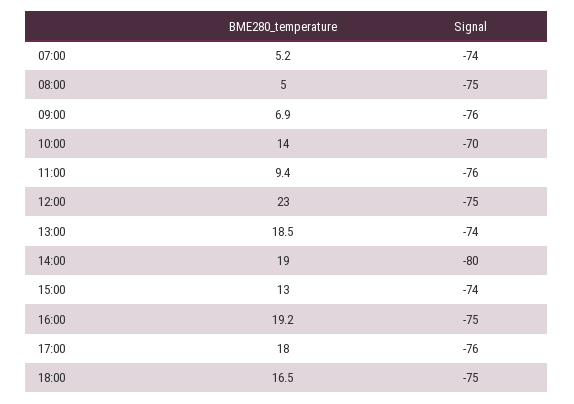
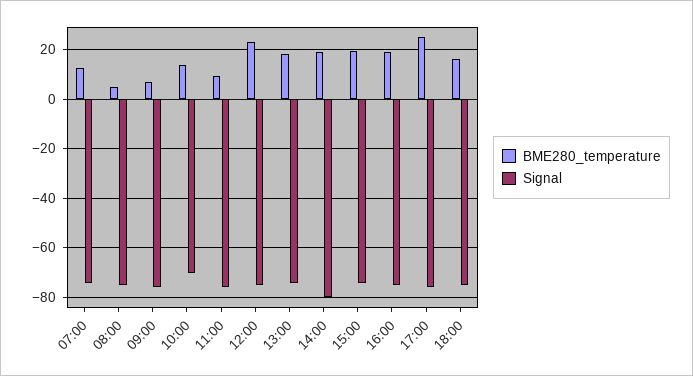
  {
    "BME280_temperature": {
-     "07:00": 5.2,
+     "07:00": 12.5,
      "08:00": 5,
      "09:00": 6.9,
      "10:00": 14,
      "11:00": 9.4,
      "12:00": 23,
      "13:00": 18.5,
      "14:00": 19,
-     "15:00": 13,
+     "15:00": 20,
      "16:00": 19.2,
-     "17:00": 18,
+     "17:00": 25,
      "18:00": 16.5
    },
    "Signal": {
      "07:00": -74,
      "08:00": -75,
      "09:00": -76,
      "10:00": -70,
      "11:00": -76,
      "12:00": -75,
      "13:00": -74,
      "14:00": -80,
      "15:00": -74,
      "16:00": -75,
      "17:00": -76,
      "18:00": -75
    }
  }

